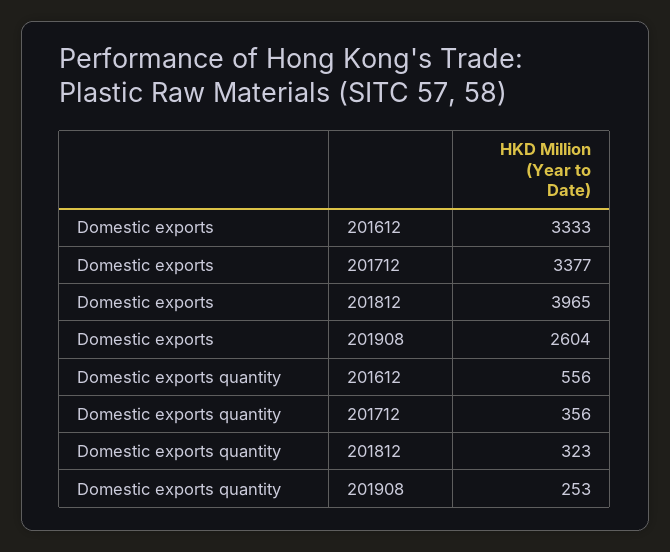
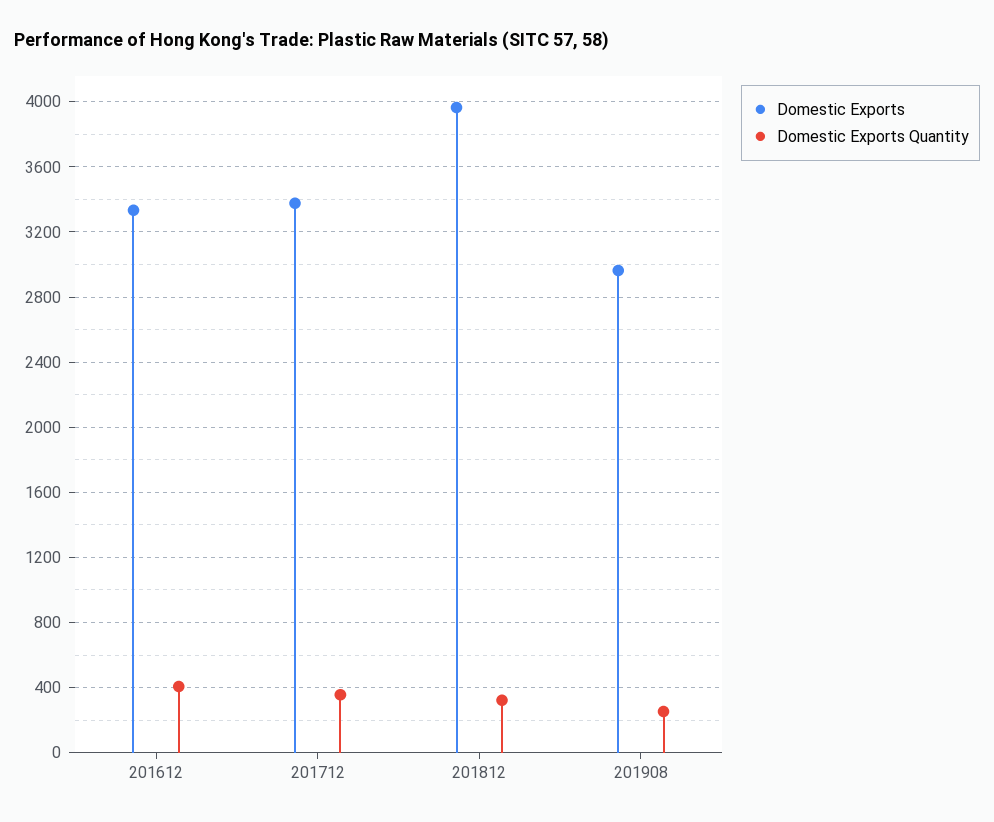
  {
    "Domestic exports": {
      "201612": 3333,
      "201712": 3377,
      "201812": 3965,
-     "201908": 2604
+     "201908": 2950
    },
    "Domestic exports quantity": {
-     "201612": 556,
+     "201612": 400,
      "201712": 356,
      "201812": 323,
      "201908": 253
    }
  }

